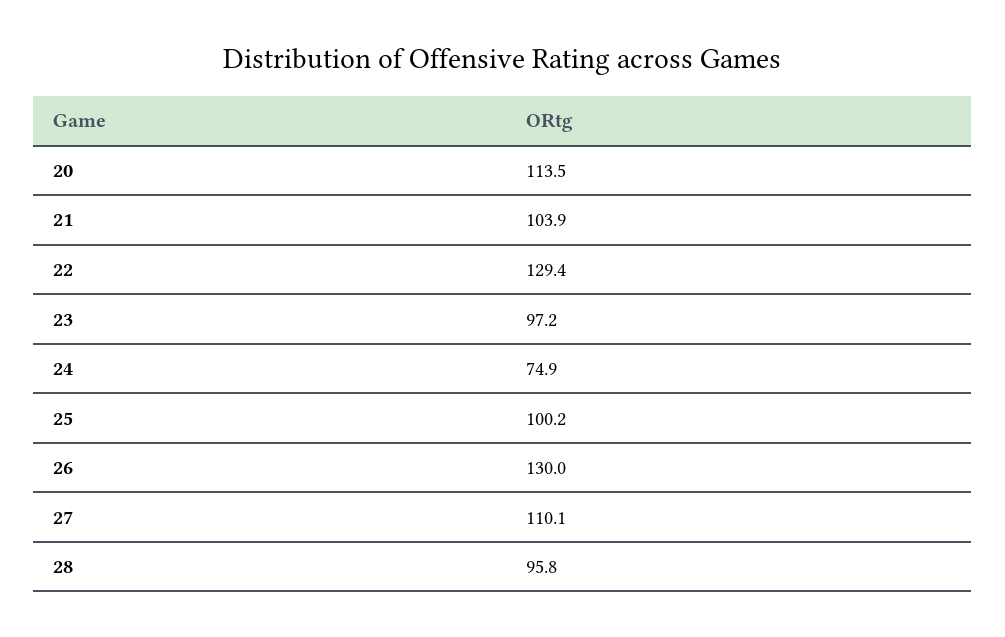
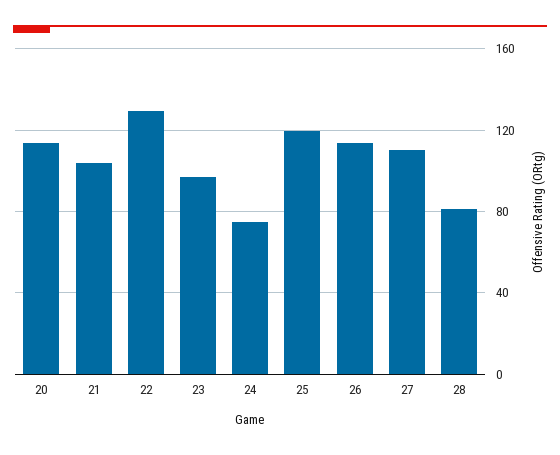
  {
    "20": 113.5,
    "21": 103.9,
    "22": 129.4,
    "23": 97.2,
    "24": 74.9,
-   "25": 100.2,
+   "25": 120,
-   "26": 130,
+   "26": 115,
    "27": 110.1,
-   "28": 95.8
+   "28": 80
  }

